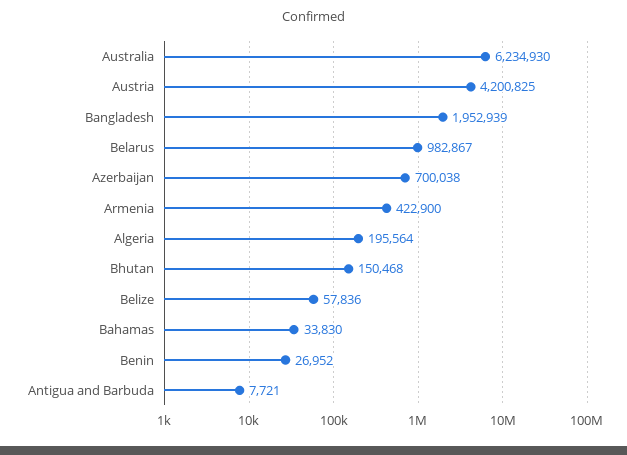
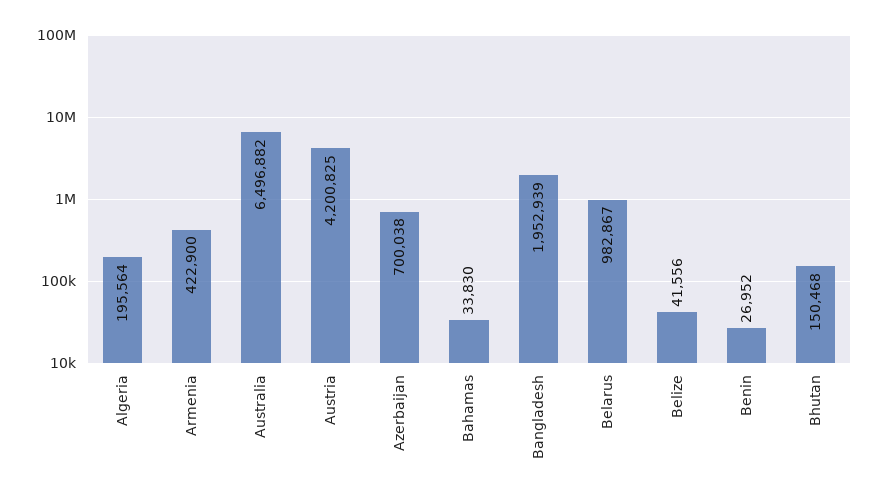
  {
-   "Australia": 6234930,
+   "Australia": 6496882,
    "Austria": 4200825,
    "Bangladesh": 1952939,
    "Belarus": 982867,
    "Azerbaijan": 700038,
    "Armenia": 422900,
    "Algeria": 195564,
    "Bhutan": 150468,
-   "Belize": 57836,
+   "Belize": 41556,
    "Bahamas": 33830,
-   "Benin": 26952,
+   "Benin": 26952
-   "Antigua and Barbuda": 7721
  }

